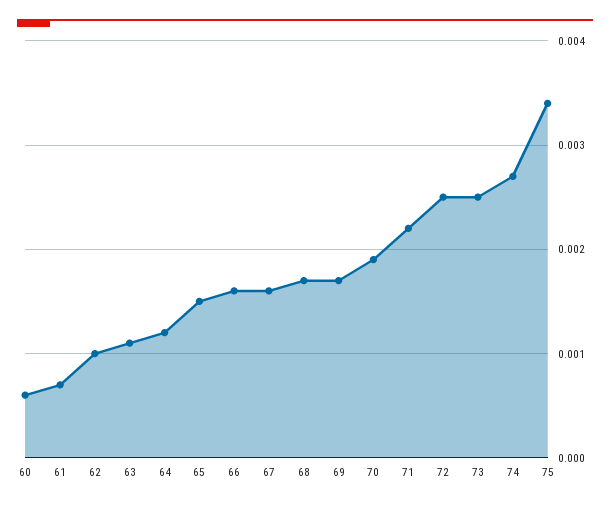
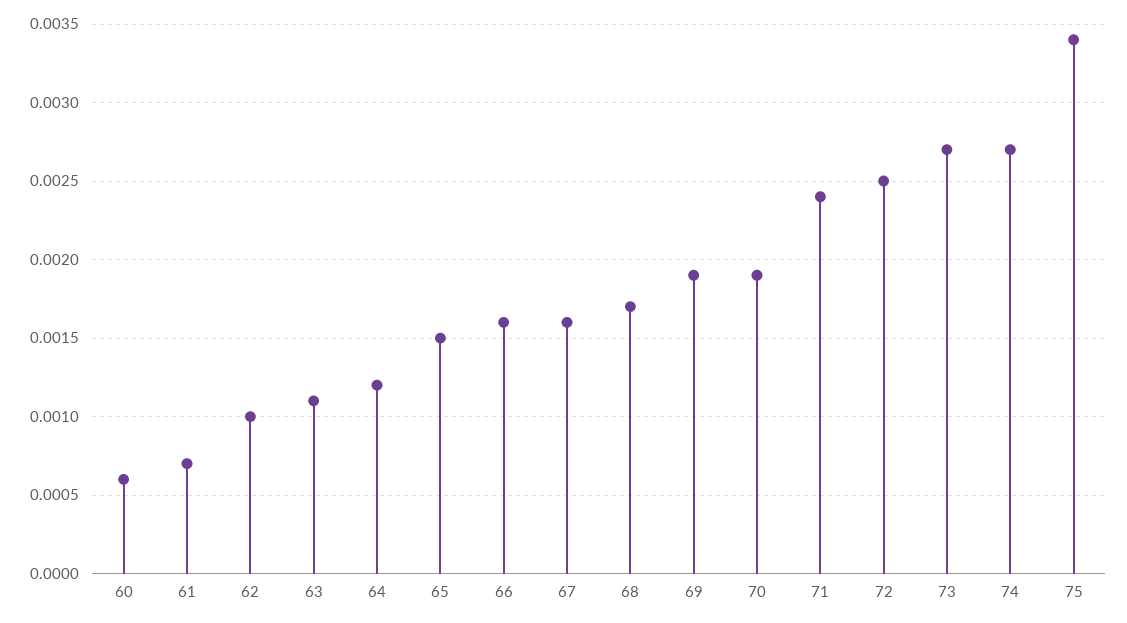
  {
    "60": 0.0006,
    "61": 0.0007,
    "62": 0.001,
    "63": 0.0011,
    "64": 0.0012,
    "65": 0.0015,
    "66": 0.0016,
    "67": 0.0016,
    "68": 0.0017,
-   "69": 0.0017,
+   "69": 0.0019,
    "70": 0.0019,
-   "71": 0.0022,
+   "71": 0.0024,
    "72": 0.0025,
-   "73": 0.0025,
+   "73": 0.0027,
    "74": 0.0027,
    "75": 0.0034
  }

